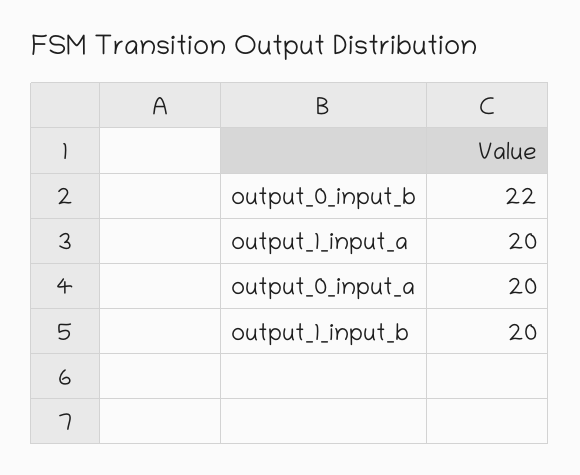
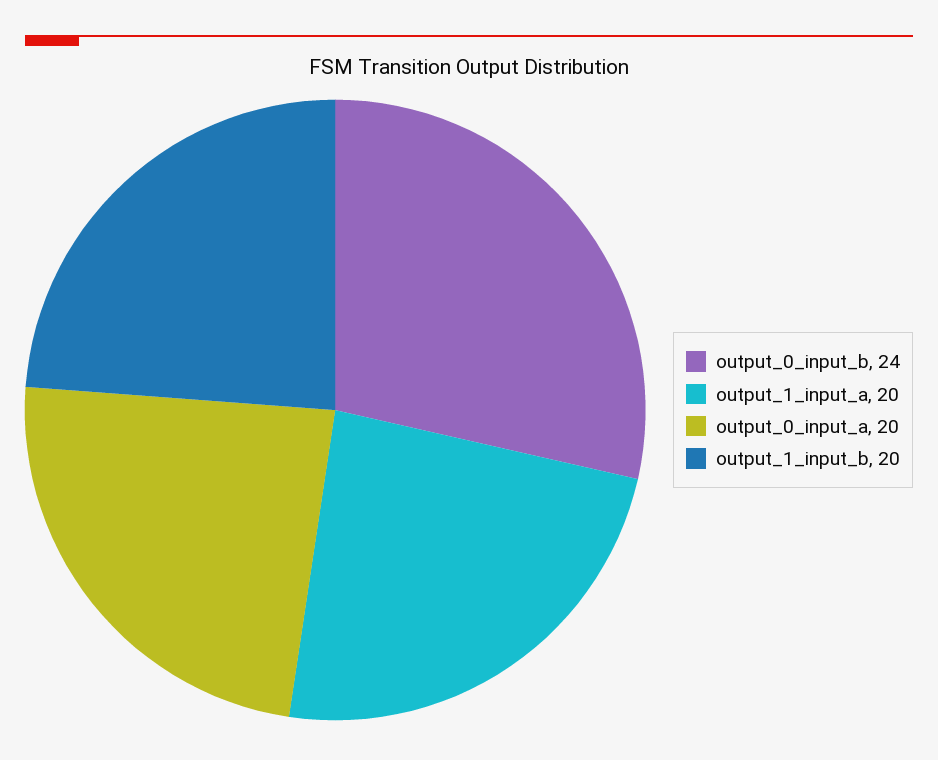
  {
-   "output_0_input_b": 22,
+   "output_0_input_b": 24,
    "output_1_input_a": 20,
    "output_0_input_a": 20,
    "output_1_input_b": 20
  }

